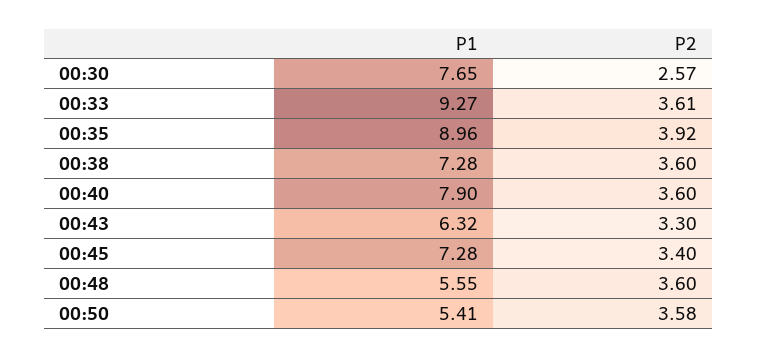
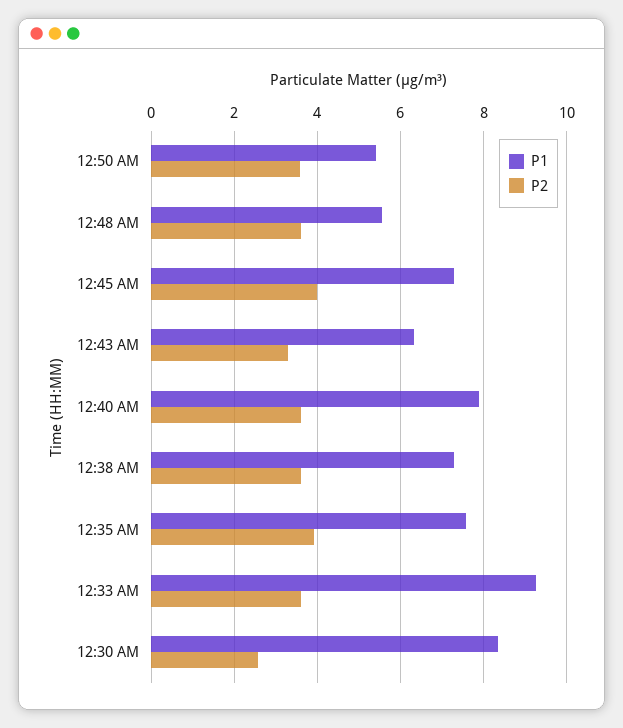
  {
    "P1": {
-     "00:30": 7.65,
+     "00:30": 8.4,
      "00:33": 9.27,
-     "00:35": 8.96,
+     "00:35": 7.6,
      "00:38": 7.28,
      "00:40": 7.9,
      "00:43": 6.32,
      "00:45": 7.28,
      "00:48": 5.55,
      "00:50": 5.41
    },
    "P2": {
      "00:30": 2.57,
      "00:33": 3.61,
      "00:35": 3.92,
      "00:38": 3.6,
      "00:40": 3.6,
      "00:43": 3.3,
-     "00:45": 3.4,
+     "00:45": 4,
      "00:48": 3.6,
      "00:50": 3.58
    }
  }

